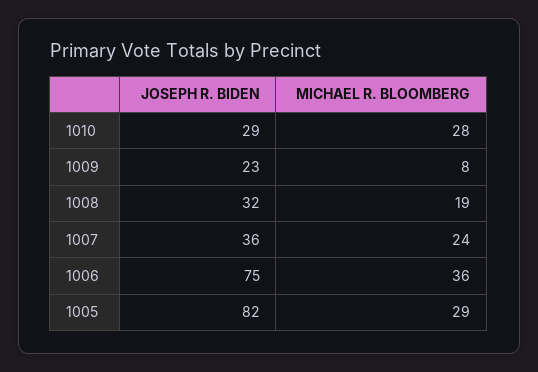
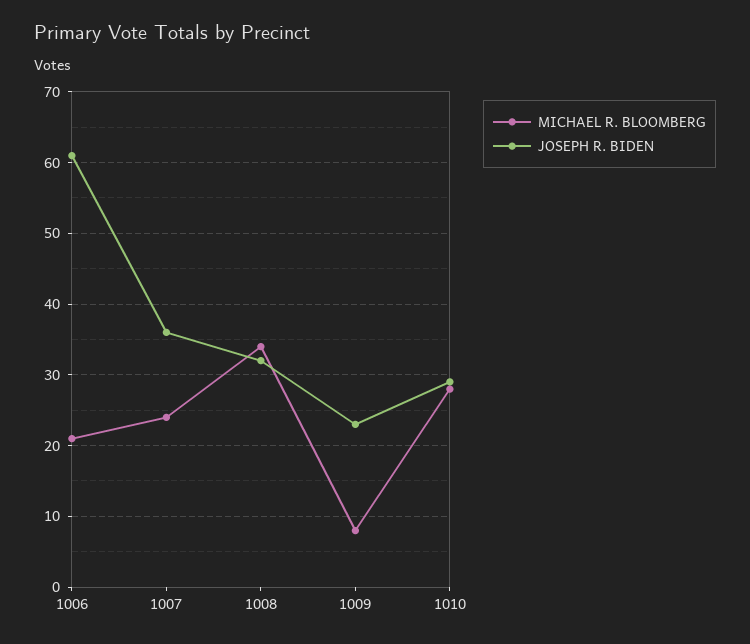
  {
    "JOSEPH R. BIDEN": {
      "1010": 29,
      "1009": 23,
      "1008": 32,
      "1007": 36,
-     "1006": 75,
+     "1006": 61
-     "1005": 82
    },
    "MICHAEL R. BLOOMBERG": {
      "1010": 28,
      "1009": 8,
-     "1008": 19,
+     "1008": 34,
      "1007": 24,
-     "1006": 36,
+     "1006": 21
-     "1005": 29
    }
  }

